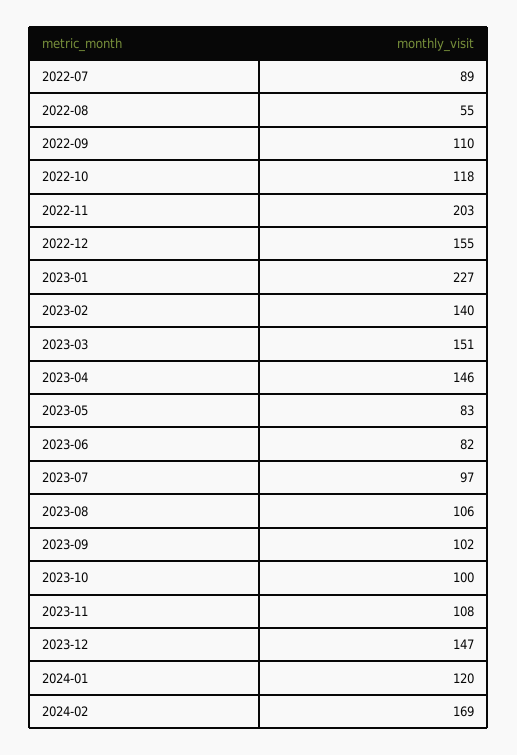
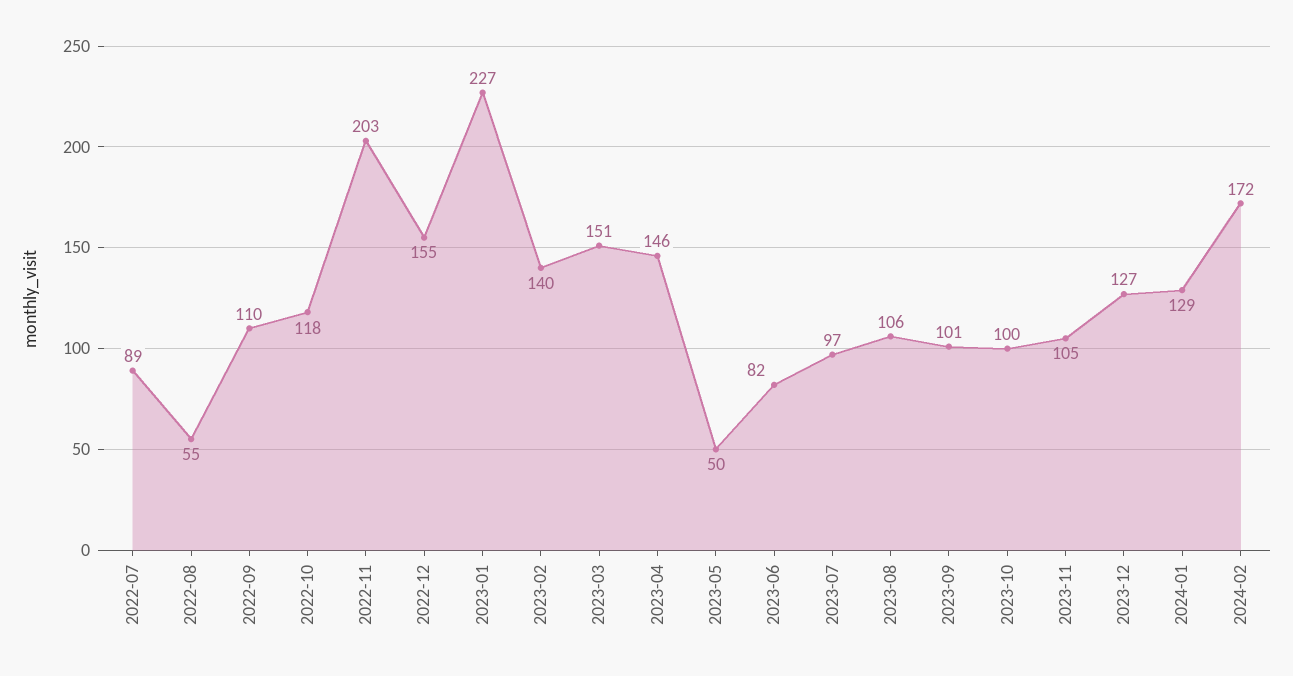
  {
    "2022-07": 89,
    "2022-08": 55,
    "2022-09": 110,
    "2022-10": 118,
    "2022-11": 203,
    "2022-12": 155,
    "2023-01": 227,
    "2023-02": 140,
    "2023-03": 151,
    "2023-04": 146,
-   "2023-05": 83,
+   "2023-05": 50,
    "2023-06": 82,
    "2023-07": 97,
    "2023-08": 106,
-   "2023-09": 102,
+   "2023-09": 101,
    "2023-10": 100,
-   "2023-11": 108,
+   "2023-11": 105,
-   "2023-12": 147,
+   "2023-12": 127,
-   "2024-01": 120,
+   "2024-01": 129,
-   "2024-02": 169
+   "2024-02": 172
  }

